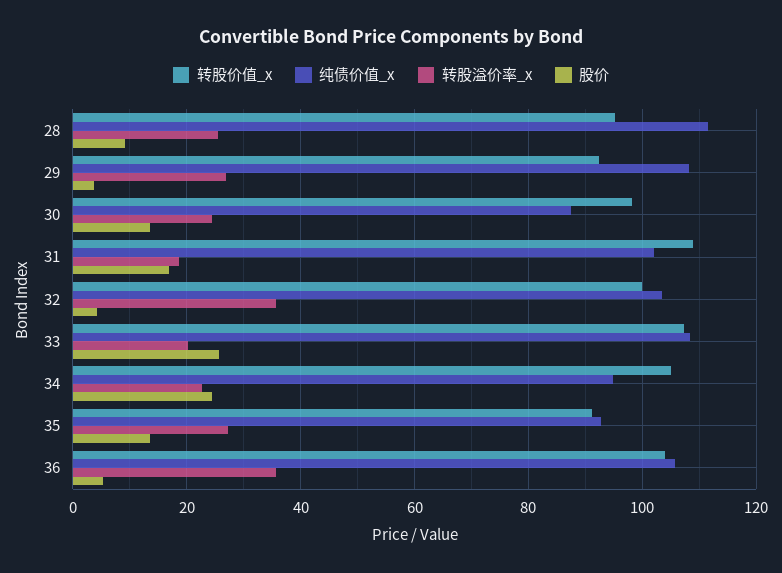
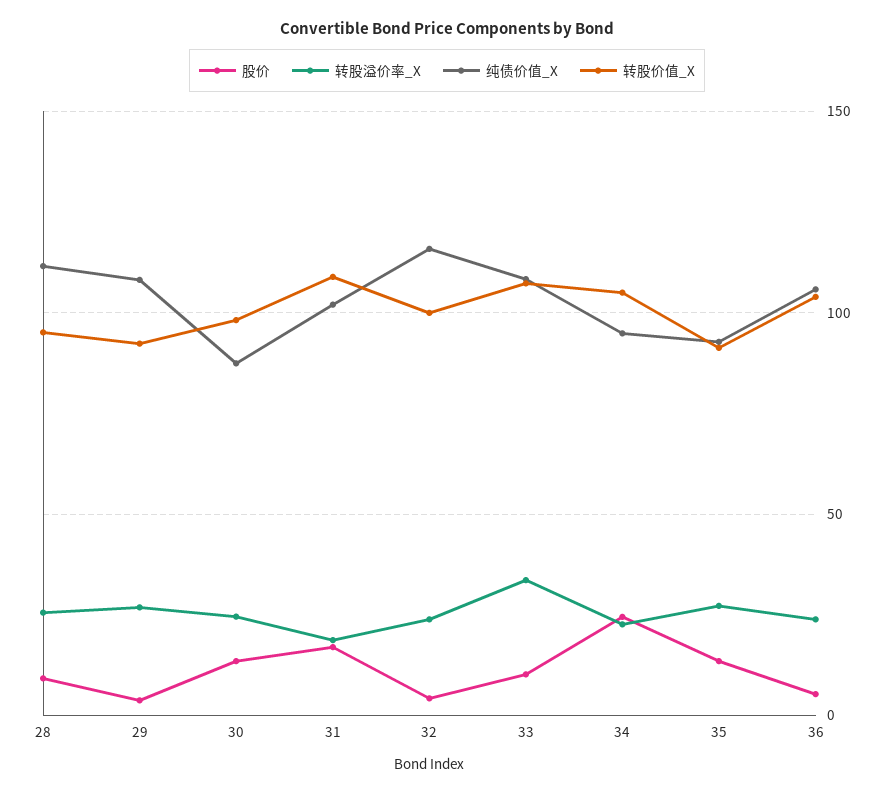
  {
    "转股价值_x": {
      "28": 96,
      "29": 92,
      "30": 98,
      "31": 108,
      "32": 100,
      "33": 108,
      "34": 104,
      "35": 92,
      "36": 104
    },
    "纯债价值_x": {
      "28": 112,
      "29": 108,
      "30": 88,
      "31": 102,
-     "32": 104,
+     "32": 115,
      "33": 108,
      "34": 94,
      "35": 92,
      "36": 106
    },
    "转股溢价率_x": {
      "28": 26,
      "29": 26,
      "30": 24,
      "31": 18,
-     "32": 36,
+     "32": 25,
-     "33": 20,
+     "33": 35,
      "34": 22,
      "35": 28,
-     "36": 36
+     "36": 25
    },
    "股价": {
      "28": 10,
      "29": 4,
      "30": 14,
      "31": 16,
      "32": 4,
-     "33": 26,
+     "33": 10,
      "34": 24,
      "35": 14,
      "36": 6
    }
  }

